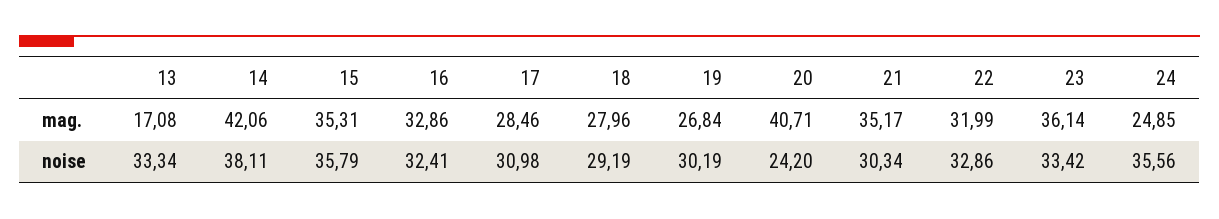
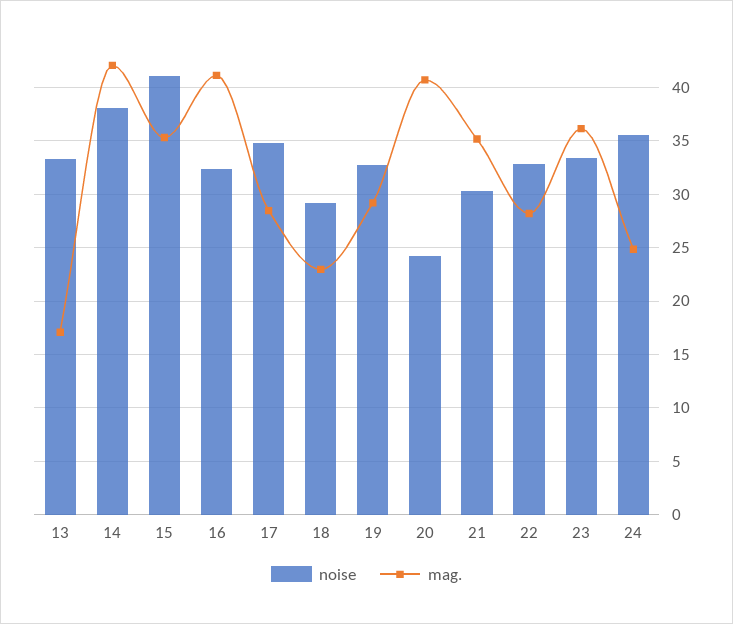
  {
    "mag.": {
      "13": 17.08,
      "14": 42.06,
      "15": 35.31,
-     "16": 32.86,
+     "16": 41,
      "17": 28.46,
-     "18": 27.96,
+     "18": 23,
-     "19": 26.84,
+     "19": 29,
      "20": 40.71,
      "21": 35.17,
-     "22": 31.99,
+     "22": 28,
      "23": 36.14,
      "24": 24.85
    },
    "noise": {
      "13": 33.34,
      "14": 38.11,
-     "15": 35.79,
+     "15": 41,
      "16": 32.41,
-     "17": 30.98,
+     "17": 35,
      "18": 29.19,
-     "19": 30.19,
+     "19": 33,
      "20": 24.2,
      "21": 30.34,
      "22": 32.86,
      "23": 33.42,
      "24": 35.56
    }
  }

